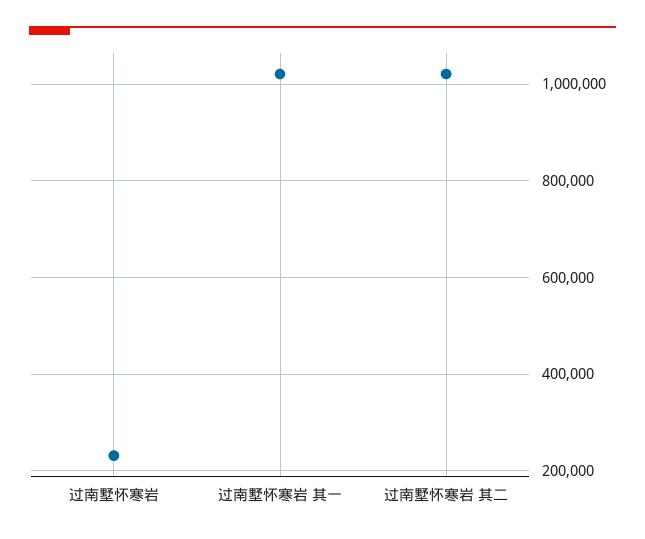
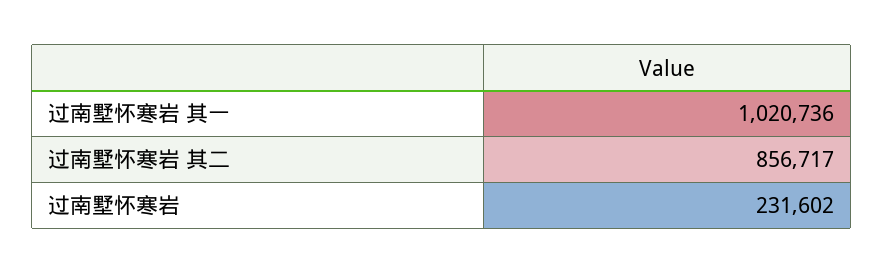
  {
    "过南墅怀寒岩": 231602,
    "过南墅怀寒岩 其一": 1020736,
-   "过南墅怀寒岩 其二": 1020000
+   "过南墅怀寒岩 其二": 856717
  }

